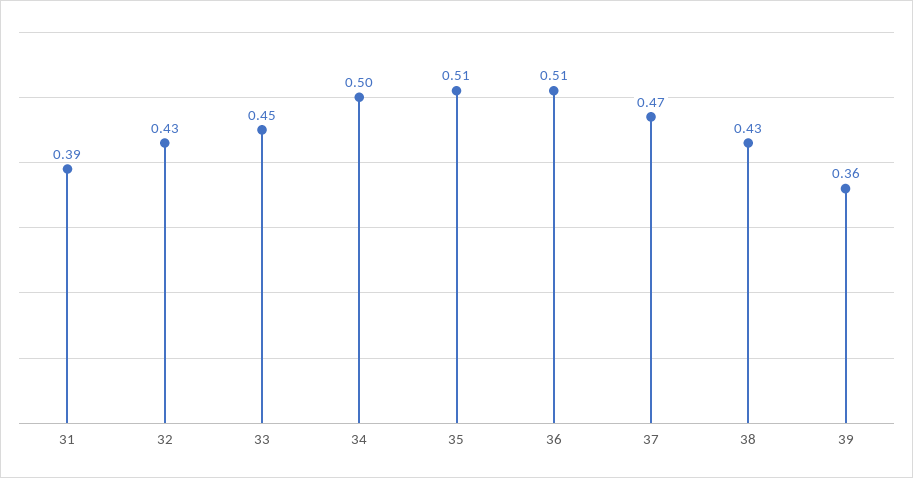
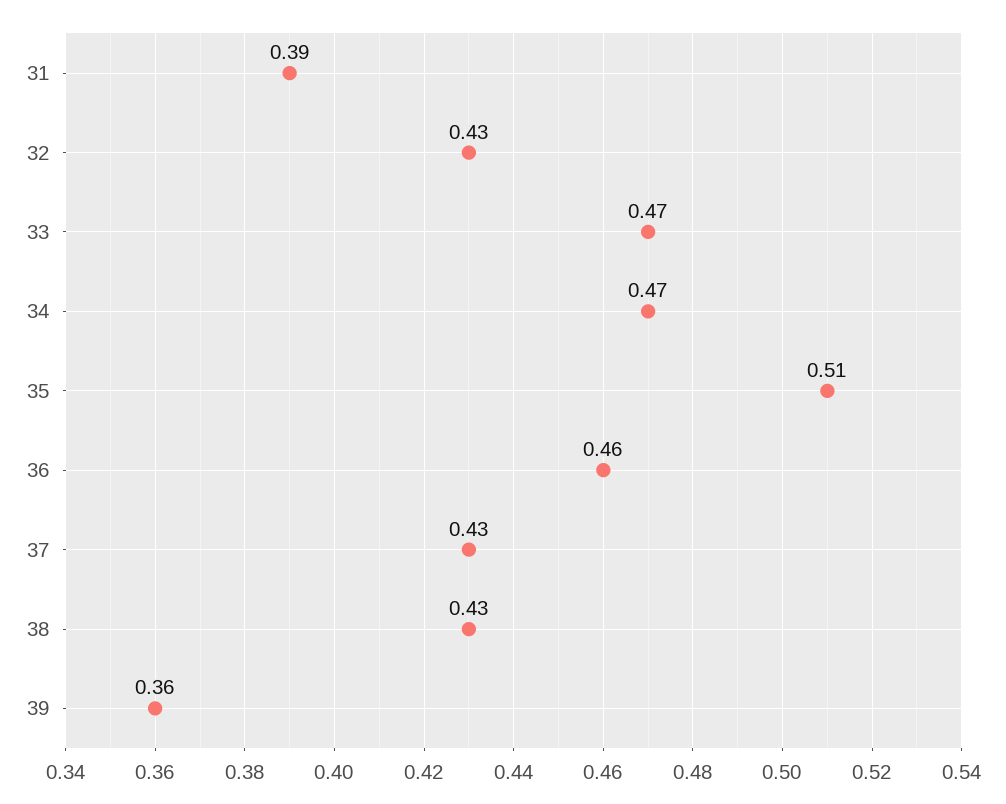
  {
    "31": 0.39,
    "32": 0.43,
-   "33": 0.45,
+   "33": 0.47,
-   "34": 0.5,
+   "34": 0.47,
    "35": 0.51,
-   "36": 0.51,
+   "36": 0.46,
-   "37": 0.47,
+   "37": 0.43,
    "38": 0.43,
    "39": 0.36
  }

